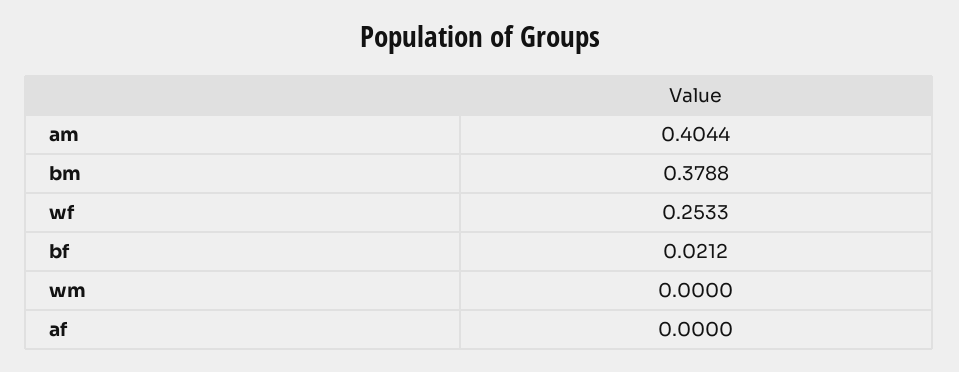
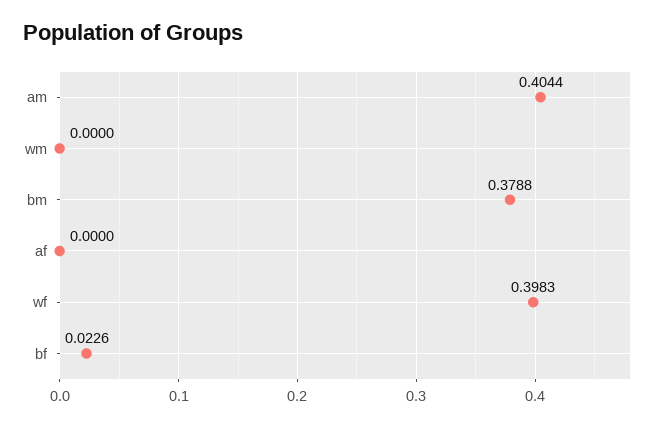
  {
    "am": 0.4044,
    "bm": 0.3788,
-   "wf": 0.2533,
+   "wf": 0.3983,
-   "bf": 0.0212,
+   "bf": 0.0226,
    "wm": 0,
    "af": 0
  }

